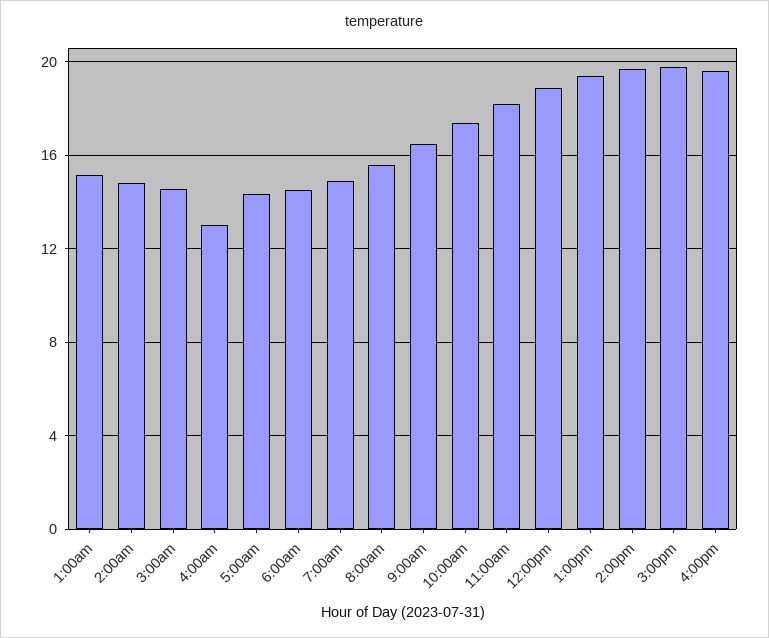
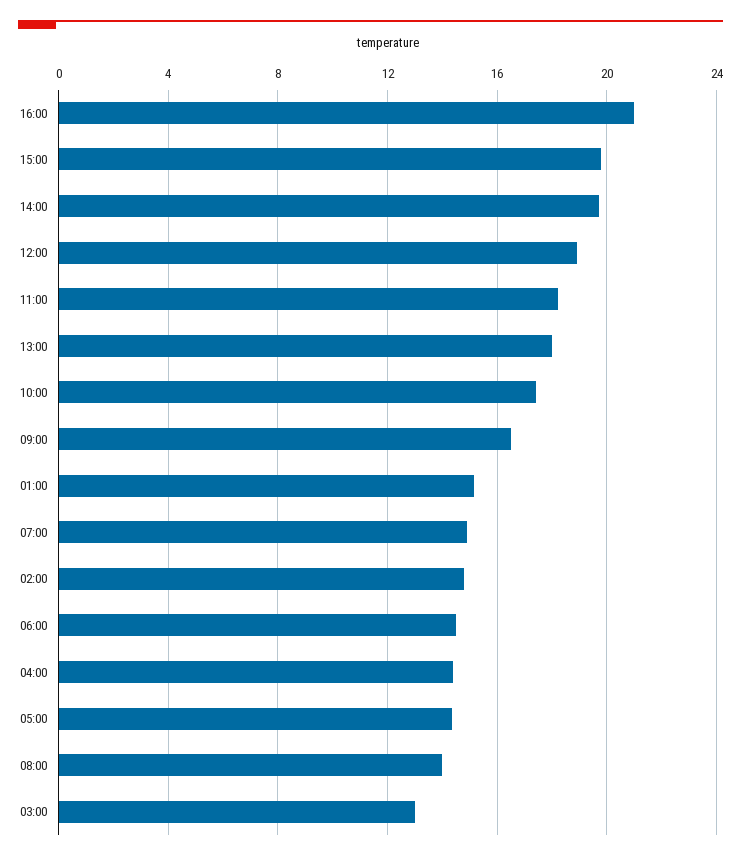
  {
    "1:00am": 15,
    "2:00am": 15,
-   "3:00am": 14.5,
+   "3:00am": 13,
-   "4:00am": 13,
+   "4:00am": 14.5,
    "5:00am": 14.5,
    "6:00am": 14.5,
    "7:00am": 15,
-   "8:00am": 15.5,
+   "8:00am": 14,
    "9:00am": 16.5,
    "10:00am": 17.5,
    "11:00am": 18,
    "12:00pm": 19,
-   "1:00pm": 19.5,
+   "1:00pm": 18,
    "2:00pm": 19.5,
    "3:00pm": 20,
-   "4:00pm": 19.5
+   "4:00pm": 21
  }

